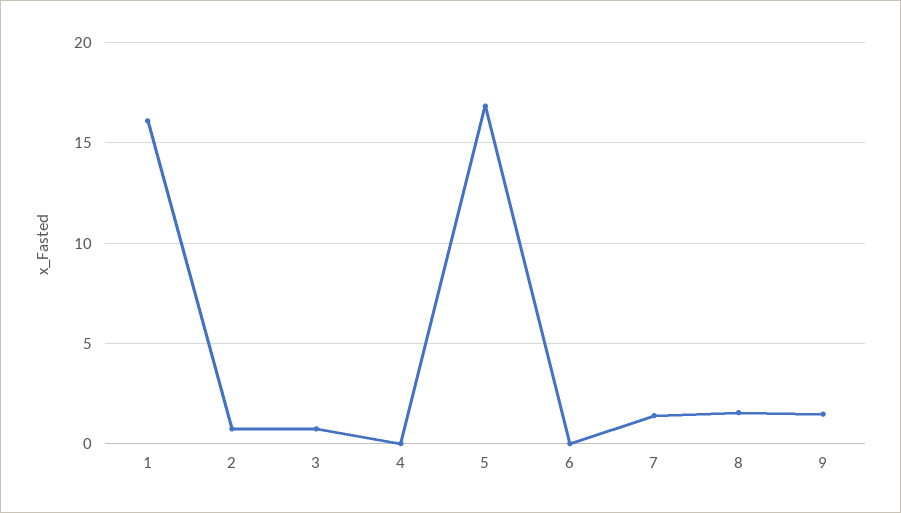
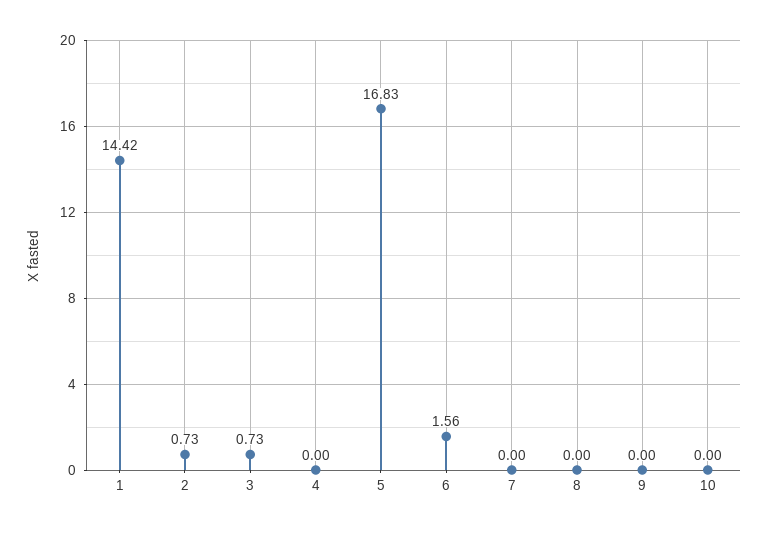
  {
-   "1": 16,
+   "1": 14.42,
    "2": 0.73,
    "3": 0.73,
    "4": 0,
    "5": 16.83,
-   "6": 0,
+   "6": 1.56,
-   "7": 1.5,
+   "7": 0,
-   "8": 1.5,
+   "8": 0,
-   "9": 1.5
+   "9": 0,
+   "10": 0
  }

